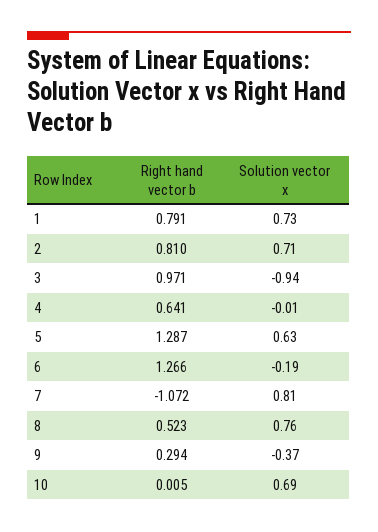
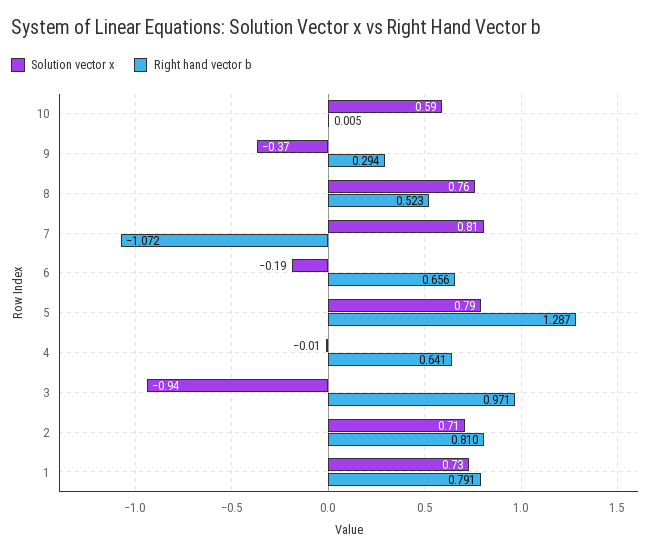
  {
    "Right hand vector b": {
      "1": 0.791,
      "2": 0.81,
      "3": 0.971,
      "4": 0.641,
      "5": 1.287,
-     "6": 1.266,
+     "6": 0.656,
      "7": -1.072,
      "8": 0.523,
      "9": 0.294,
      "10": 0.005
    },
    "Solution vector x": {
      "1": 0.73,
      "2": 0.71,
      "3": -0.94,
      "4": -0.01,
-     "5": 0.63,
+     "5": 0.79,
      "6": -0.19,
      "7": 0.81,
      "8": 0.76,
      "9": -0.37,
-     "10": 0.69
+     "10": 0.59
    }
  }

